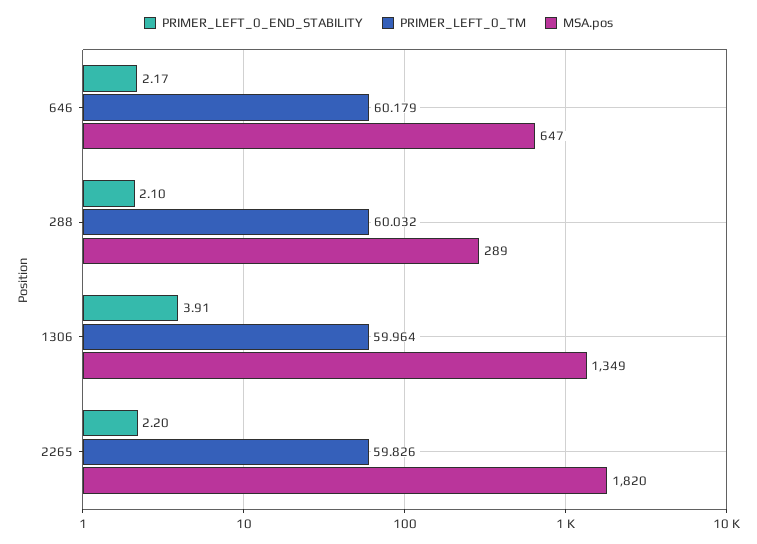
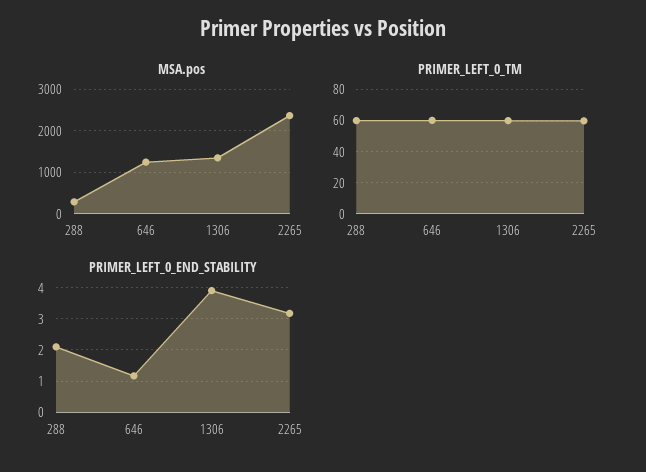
  {
    "PRIMER_LEFT_0_END_STABILITY": {
-     "646": 2.17,
+     "646": 1.2,
      "288": 2.1,
      "1306": 3.91,
-     "2265": 2.2
+     "2265": 3.2
    },
    "PRIMER_LEFT_0_TM": {
      "646": 60.179,
      "288": 60.032,
      "1306": 59.964,
      "2265": 59.826
    },
    "MSA.pos": {
-     "646": 647,
+     "646": 1200,
      "288": 289,
      "1306": 1349,
-     "2265": 1820
+     "2265": 2400
    }
  }

